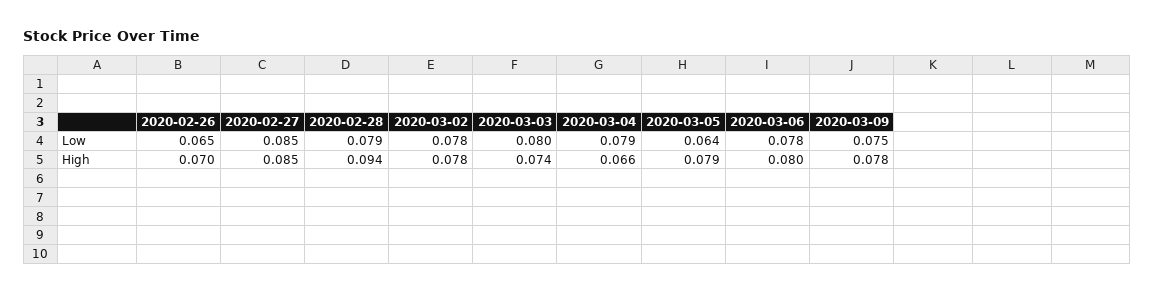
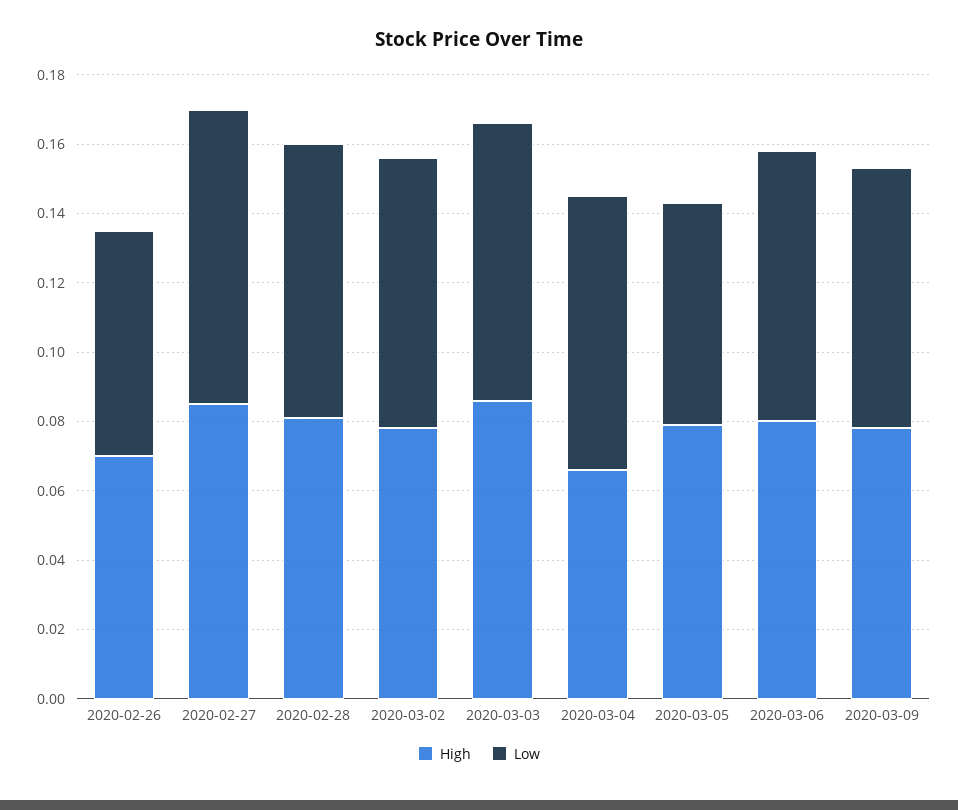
  {
    "Low": {
      "2020-02-26": 0.065,
      "2020-02-27": 0.085,
      "2020-02-28": 0.079,
      "2020-03-02": 0.078,
      "2020-03-03": 0.08,
      "2020-03-04": 0.079,
      "2020-03-05": 0.064,
      "2020-03-06": 0.078,
      "2020-03-09": 0.075
    },
    "High": {
      "2020-02-26": 0.07,
      "2020-02-27": 0.085,
-     "2020-02-28": 0.094,
+     "2020-02-28": 0.08,
      "2020-03-02": 0.078,
-     "2020-03-03": 0.074,
+     "2020-03-03": 0.085,
      "2020-03-04": 0.066,
      "2020-03-05": 0.079,
      "2020-03-06": 0.08,
      "2020-03-09": 0.078
    }
  }

